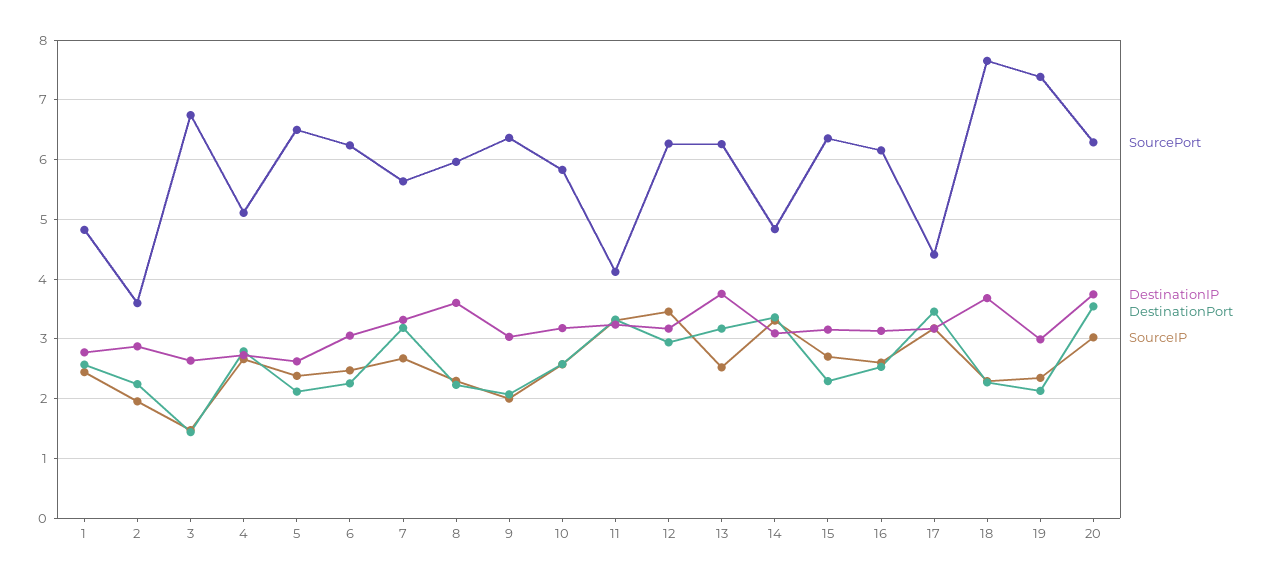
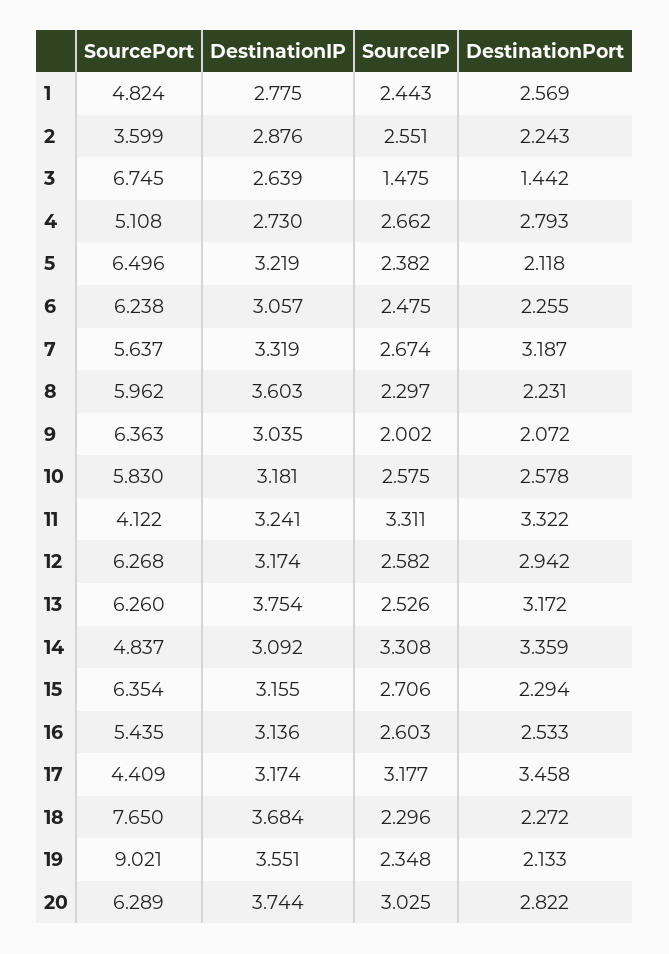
  {
    "SourcePort": {
      "1": 4.824,
      "2": 3.599,
      "3": 6.745,
      "4": 5.108,
      "5": 6.496,
      "6": 6.238,
      "7": 5.637,
      "8": 5.962,
      "9": 6.363,
      "10": 5.83,
      "11": 4.122,
      "12": 6.268,
      "13": 6.26,
      "14": 4.837,
      "15": 6.354,
-     "16": 6.2,
+     "16": 5.435,
      "17": 4.409,
      "18": 7.65,
-     "19": 7.4,
+     "19": 9.021,
      "20": 6.289
    },
    "DestinationIP": {
      "1": 2.775,
      "2": 2.876,
      "3": 2.639,
      "4": 2.73,
-     "5": 2.6,
+     "5": 3.219,
      "6": 3.057,
      "7": 3.319,
      "8": 3.603,
      "9": 3.035,
      "10": 3.181,
      "11": 3.241,
      "12": 3.174,
      "13": 3.754,
      "14": 3.092,
      "15": 3.155,
      "16": 3.136,
      "17": 3.174,
      "18": 3.684,
-     "19": 3,
+     "19": 3.551,
      "20": 3.744
    },
    "DestinationPort": {
      "1": 2.569,
      "2": 2.243,
      "3": 1.442,
      "4": 2.793,
      "5": 2.118,
      "6": 2.255,
      "7": 3.187,
      "8": 2.231,
      "9": 2.072,
      "10": 2.578,
      "11": 3.322,
      "12": 2.942,
      "13": 3.172,
      "14": 3.359,
      "15": 2.294,
      "16": 2.533,
      "17": 3.458,
      "18": 2.272,
      "19": 2.133,
-     "20": 3.6
+     "20": 2.822
    },
    "SourceIP": {
      "1": 2.443,
-     "2": 2,
+     "2": 2.551,
      "3": 1.475,
      "4": 2.662,
      "5": 2.382,
      "6": 2.475,
      "7": 2.674,
      "8": 2.297,
      "9": 2.002,
      "10": 2.575,
      "11": 3.311,
-     "12": 3.4,
+     "12": 2.582,
      "13": 2.526,
      "14": 3.308,
      "15": 2.706,
      "16": 2.603,
      "17": 3.177,
      "18": 2.296,
      "19": 2.348,
      "20": 3.025
    }
  }

